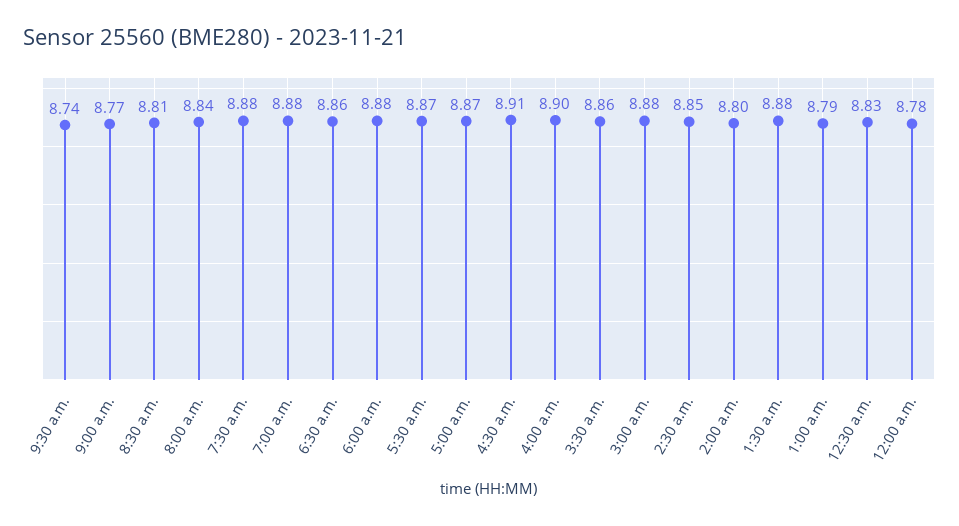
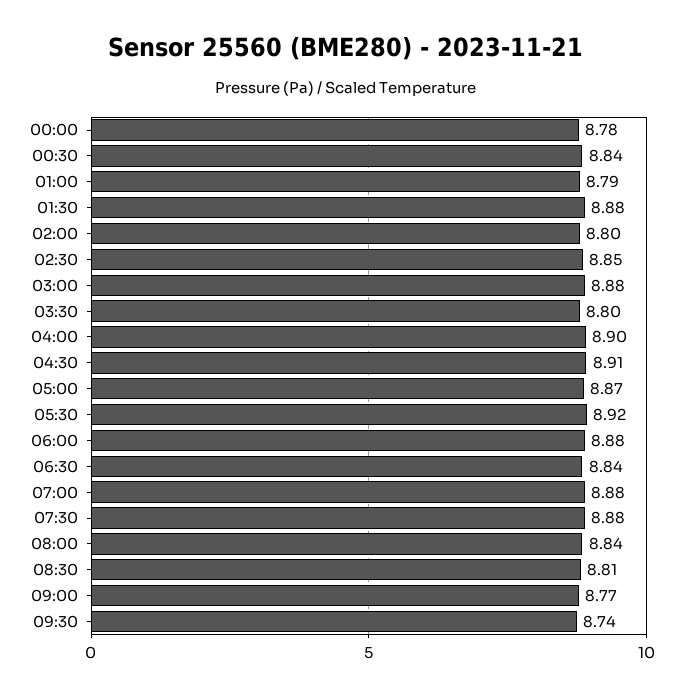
  {
    "9:30 a.m.": 8.74,
    "9:00 a.m.": 8.77,
    "8:30 a.m.": 8.81,
    "8:00 a.m.": 8.84,
    "7:30 a.m.": 8.88,
    "7:00 a.m.": 8.88,
-   "6:30 a.m.": 8.86,
+   "6:30 a.m.": 8.84,
    "6:00 a.m.": 8.88,
-   "5:30 a.m.": 8.87,
+   "5:30 a.m.": 8.92,
    "5:00 a.m.": 8.87,
    "4:30 a.m.": 8.91,
    "4:00 a.m.": 8.9,
-   "3:30 a.m.": 8.86,
+   "3:30 a.m.": 8.8,
    "3:00 a.m.": 8.88,
    "2:30 a.m.": 8.85,
    "2:00 a.m.": 8.8,
    "1:30 a.m.": 8.88,
    "1:00 a.m.": 8.79,
-   "12:30 a.m.": 8.83,
+   "12:30 a.m.": 8.84,
    "12:00 a.m.": 8.78
  }

